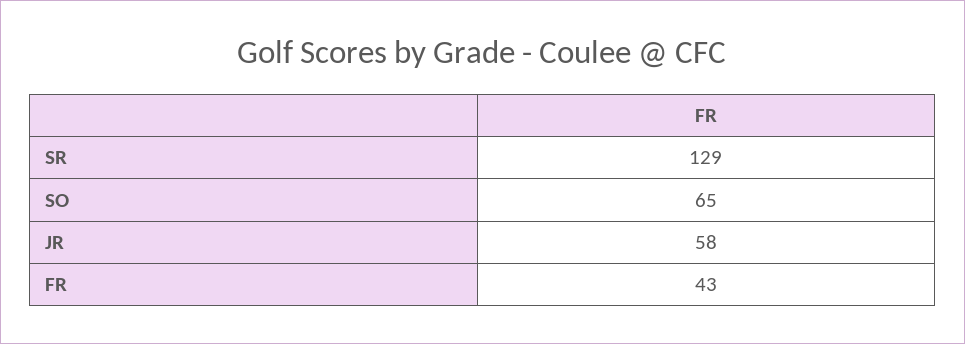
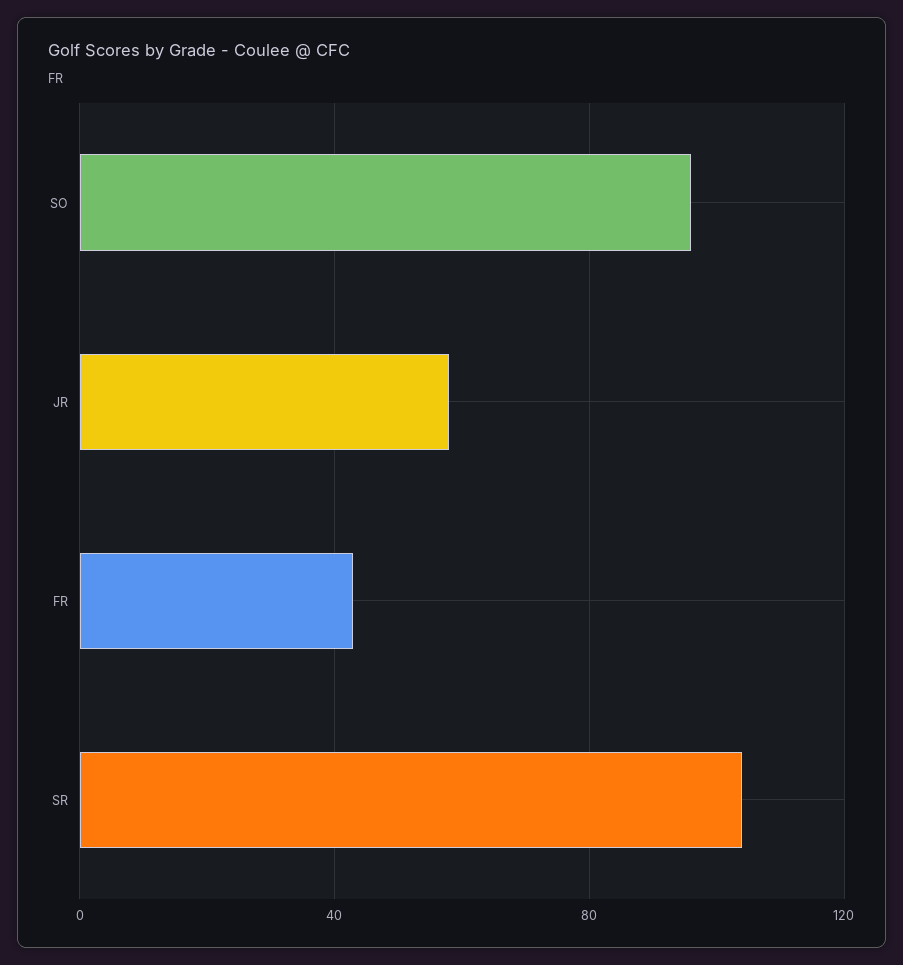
  {
-   "SR": 129,
+   "SR": 105,
-   "SO": 65,
+   "SO": 95,
    "JR": 58,
    "FR": 43
  }

